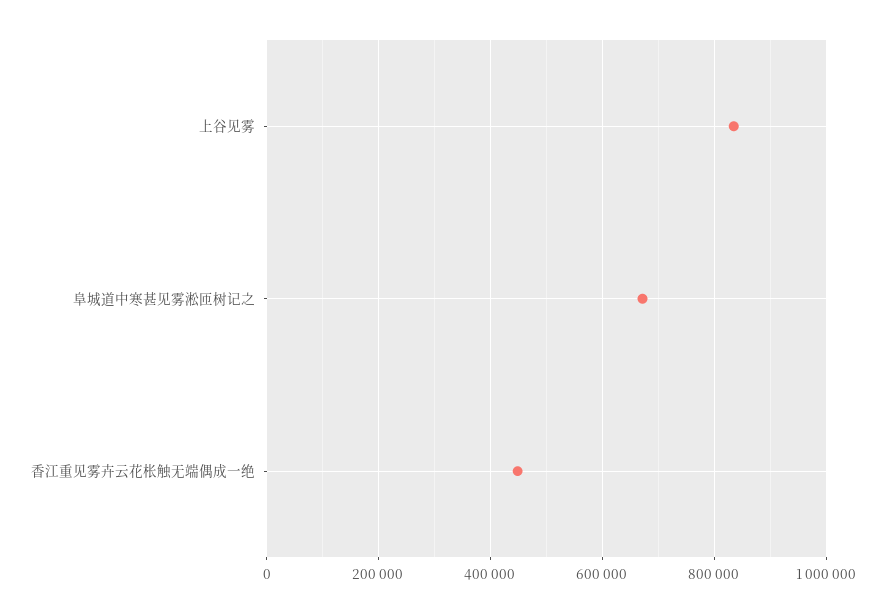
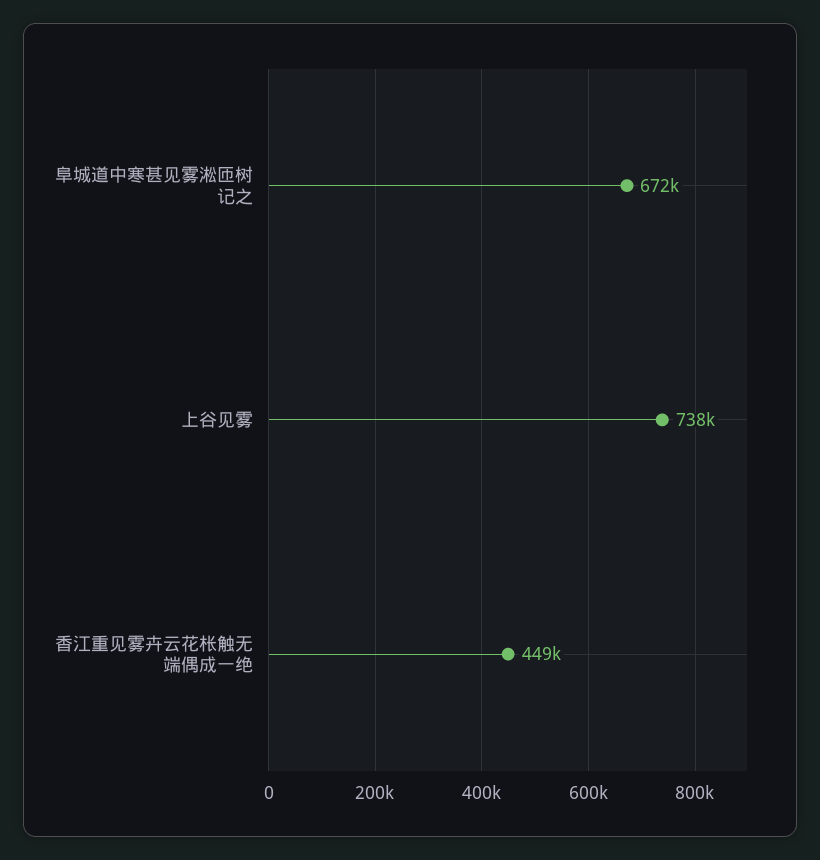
  {
-   "上谷见雾": 840000,
+   "上谷见雾": 738000,
    "阜城道中寒甚见雾淞匝树记之": 672000,
    "香江重见雾卉云花枨触无端偶成一绝": 449000
  }

